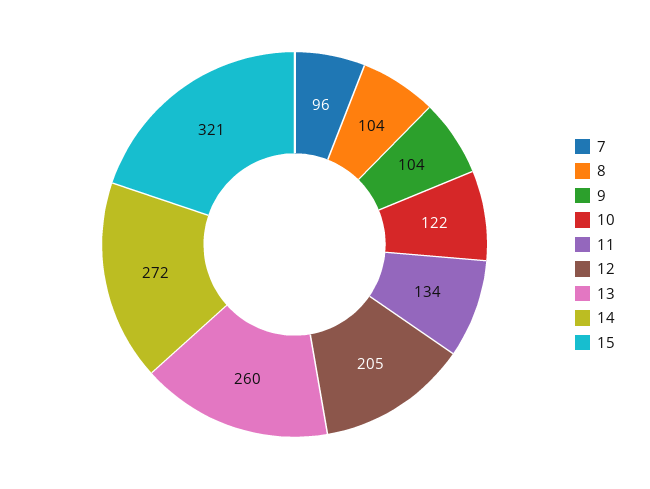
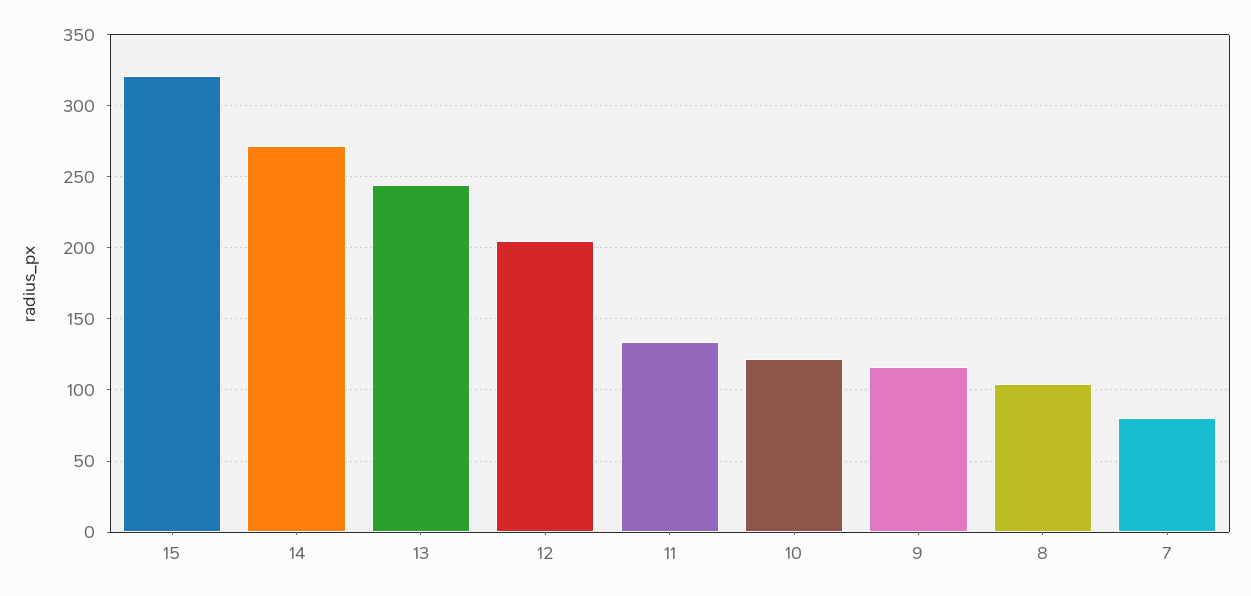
  {
-   "7": 96,
+   "7": 80,
    "8": 104,
-   "9": 104,
+   "9": 115,
    "10": 122,
    "11": 134,
    "12": 205,
-   "13": 260,
+   "13": 245,
    "14": 272,
    "15": 321
  }

